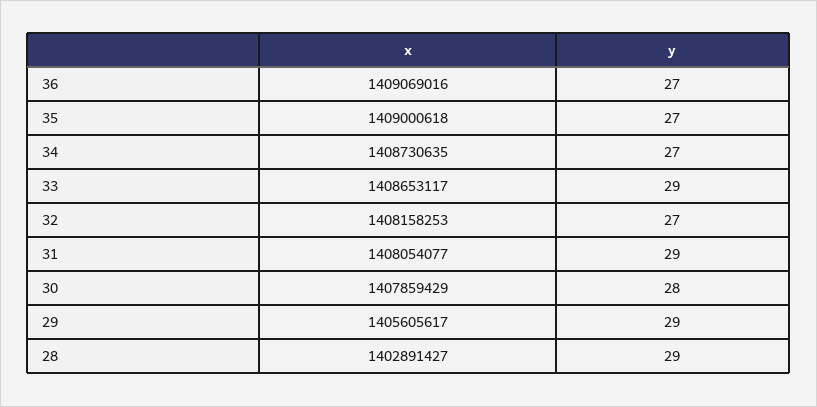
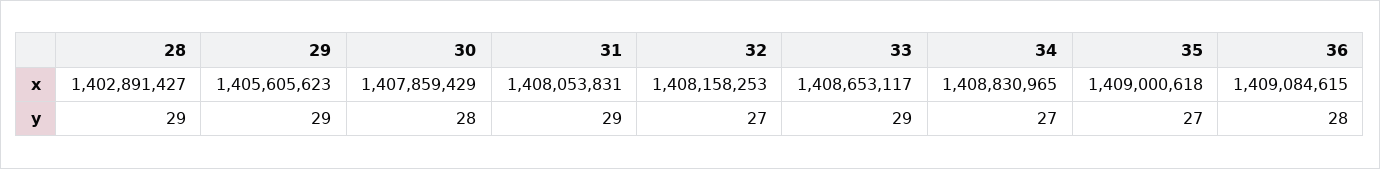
  {
    "x": {
-     "36": 1409069016,
+     "36": 1409084615,
      "35": 1409000618,
-     "34": 1408730635,
+     "34": 1408830965,
      "33": 1408653117,
      "32": 1408158253,
-     "31": 1408054077,
+     "31": 1408053831,
      "30": 1407859429,
-     "29": 1405605617,
+     "29": 1405605623,
      "28": 1402891427
    },
    "y": {
-     "36": 27,
+     "36": 28,
      "35": 27,
      "34": 27,
      "33": 29,
      "32": 27,
      "31": 29,
      "30": 28,
      "29": 29,
      "28": 29
    }
  }

